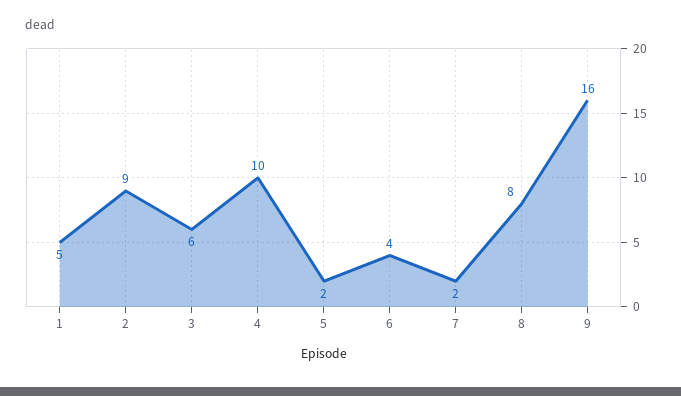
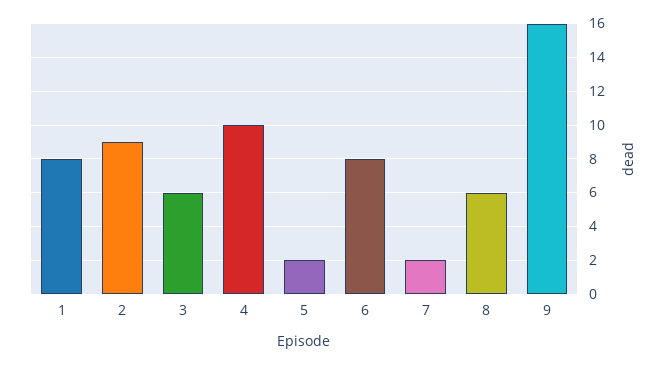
  {
-   "1": 5,
+   "1": 8,
    "2": 9,
    "3": 6,
    "4": 10,
    "5": 2,
-   "6": 4,
+   "6": 8,
    "7": 2,
-   "8": 8,
+   "8": 6,
    "9": 16
  }

